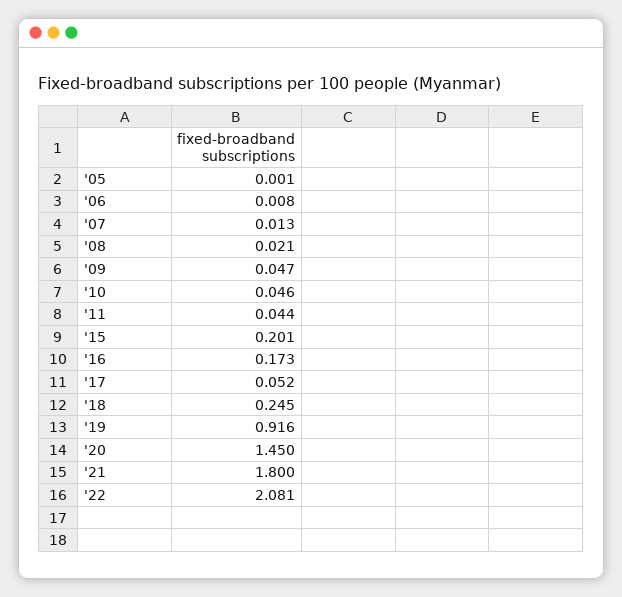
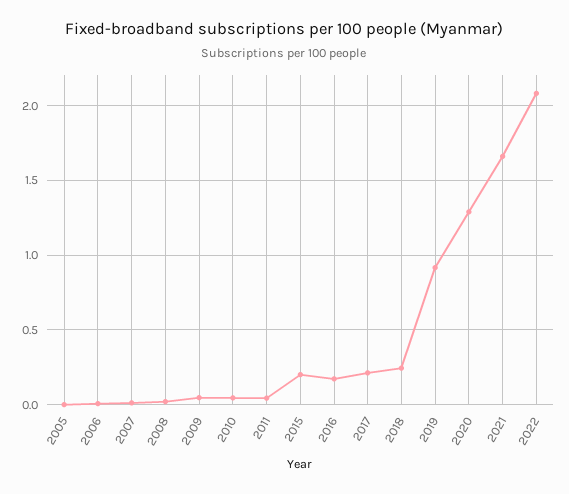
  {
    "'05": 0.001,
    "'06": 0.008,
    "'07": 0.013,
    "'08": 0.021,
    "'09": 0.047,
    "'10": 0.046,
    "'11": 0.044,
    "'15": 0.201,
    "'16": 0.173,
-   "'17": 0.052,
+   "'17": 0.2,
    "'18": 0.245,
    "'19": 0.916,
-   "'20": 1.45,
+   "'20": 1.3,
-   "'21": 1.8,
+   "'21": 1.65,
    "'22": 2.081
  }

